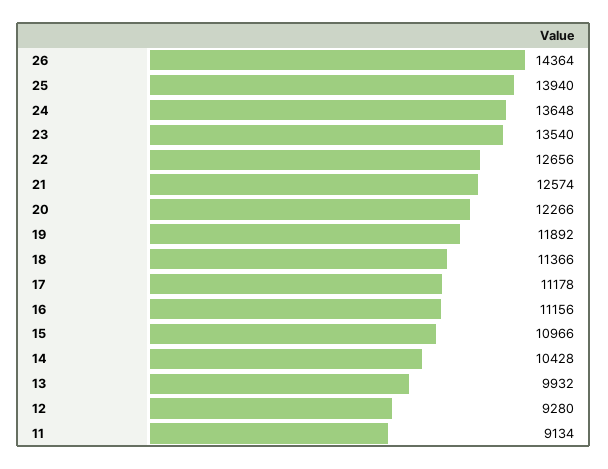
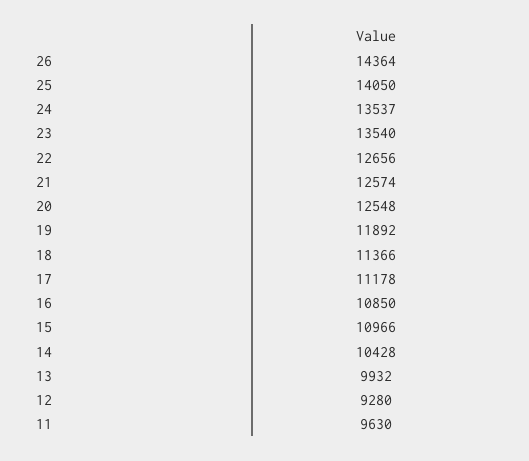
  {
    "26": 14364,
-   "25": 13940,
+   "25": 14050,
-   "24": 13648,
+   "24": 13537,
    "23": 13540,
    "22": 12656,
    "21": 12574,
-   "20": 12266,
+   "20": 12548,
    "19": 11892,
    "18": 11366,
    "17": 11178,
-   "16": 11156,
+   "16": 10850,
    "15": 10966,
    "14": 10428,
    "13": 9932,
    "12": 9280,
-   "11": 9134
+   "11": 9630
  }

